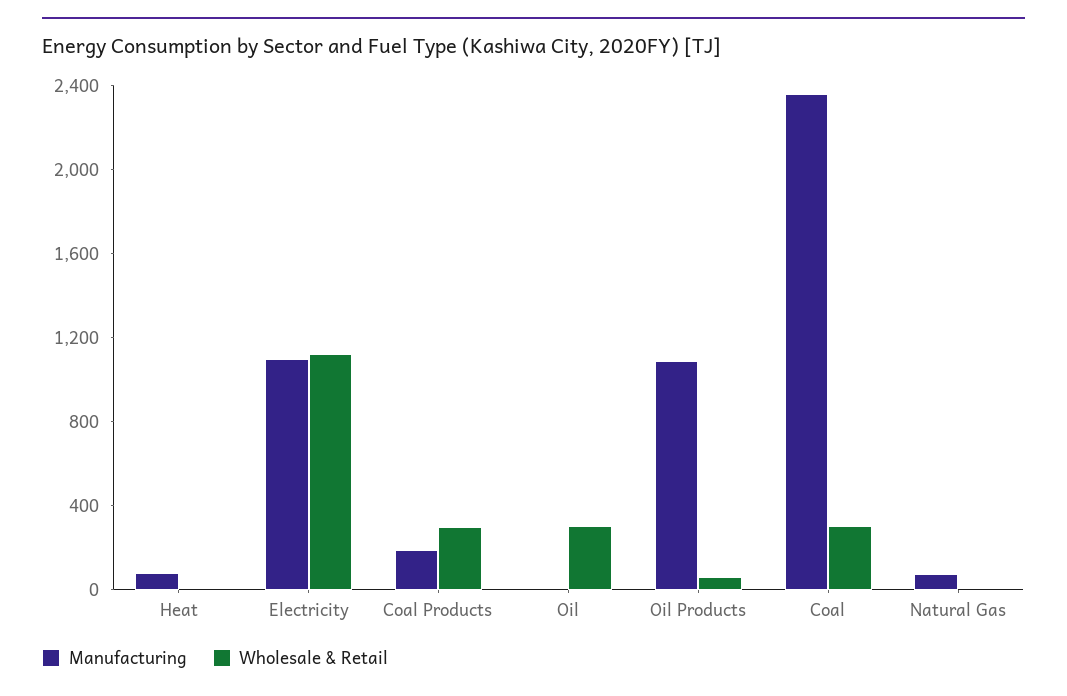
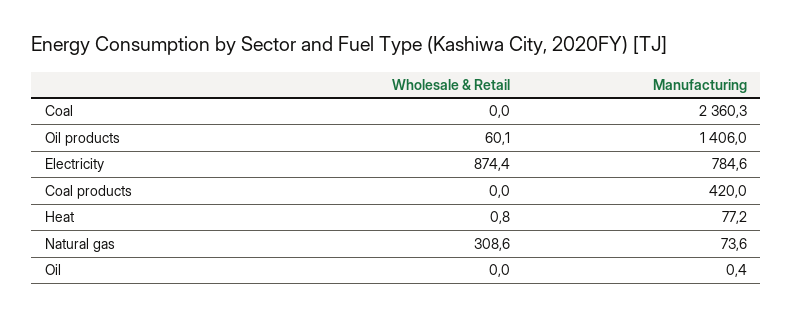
  {
    "Manufacturing": {
      "Heat": 77.2,
-     "Electricity": 1100,
+     "Electricity": 784.6,
-     "Coal Products": 200,
+     "Coal Products": 420,
      "Oil": 0.4,
-     "Oil Products": 1100,
+     "Oil Products": 1406,
      "Coal": 2360.3,
      "Natural Gas": 73.6
    },
    "Wholesale & Retail": {
      "Heat": 0.8,
-     "Electricity": 1100,
+     "Electricity": 874.4,
-     "Coal Products": 300,
+     "Coal Products": 0,
-     "Oil": 300,
+     "Oil": 0,
      "Oil Products": 60.1,
-     "Coal": 300,
+     "Coal": 0,
-     "Natural Gas": 0
+     "Natural Gas": 308.6
    }
  }

